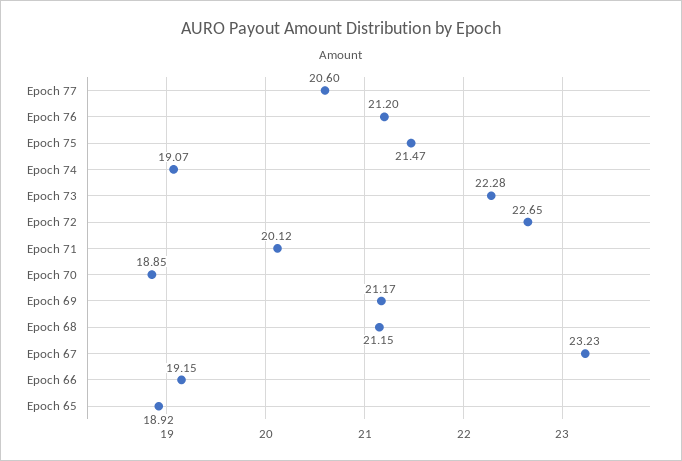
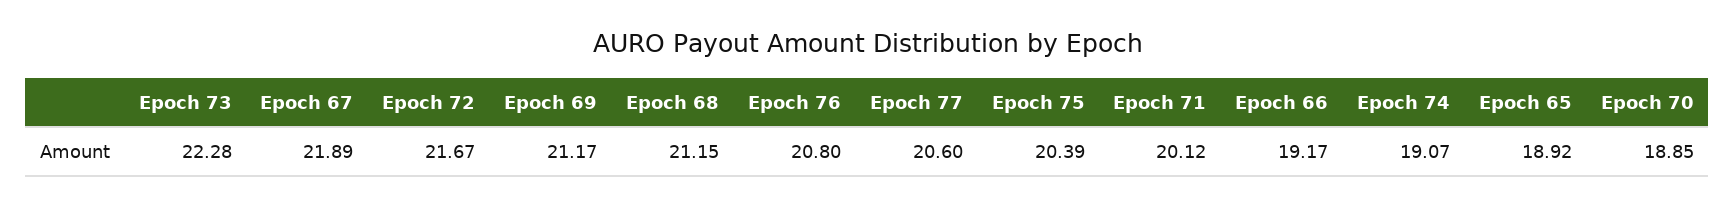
  {
    "Epoch 77": 20.6,
-   "Epoch 76": 21.2,
+   "Epoch 76": 20.8,
-   "Epoch 75": 21.47,
+   "Epoch 75": 20.39,
    "Epoch 74": 19.07,
    "Epoch 73": 22.28,
-   "Epoch 72": 22.65,
+   "Epoch 72": 21.67,
    "Epoch 71": 20.12,
    "Epoch 70": 18.85,
    "Epoch 69": 21.17,
    "Epoch 68": 21.15,
-   "Epoch 67": 23.23,
+   "Epoch 67": 21.89,
-   "Epoch 66": 19.15,
+   "Epoch 66": 19.17,
    "Epoch 65": 18.92
  }

